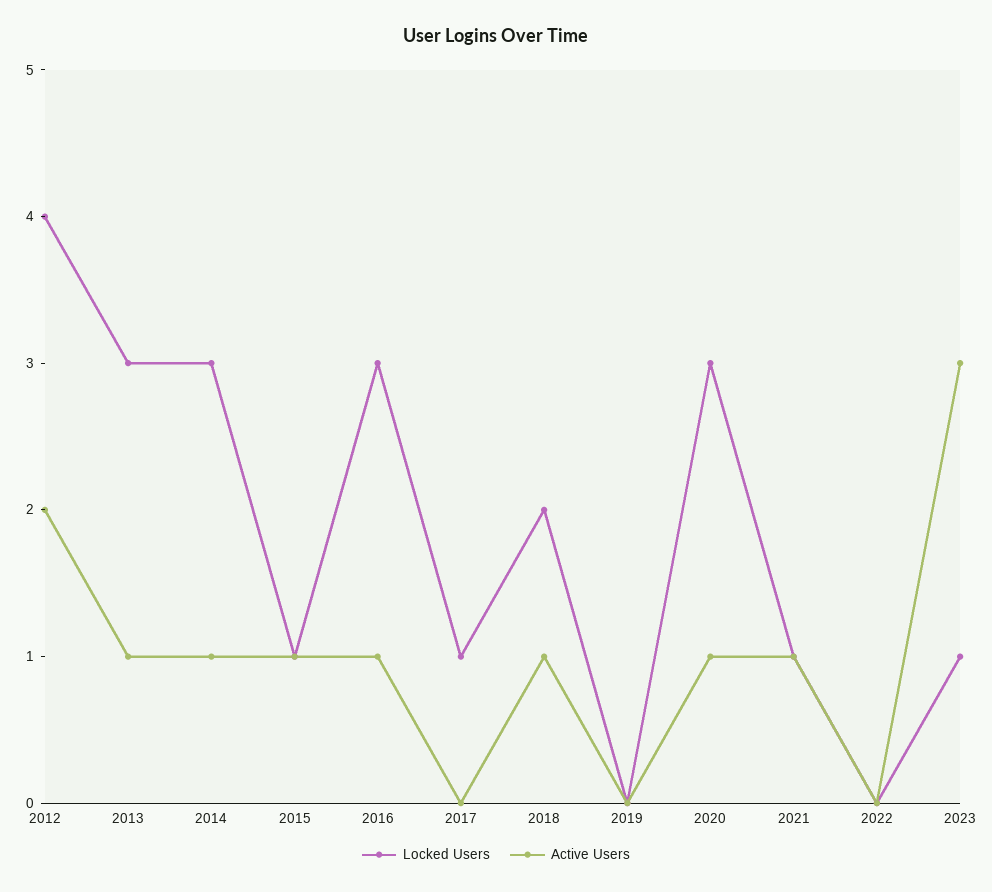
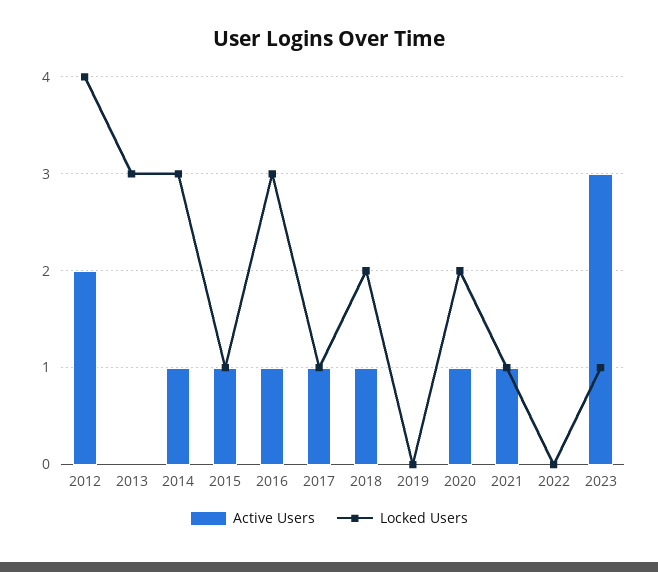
  {
    "Locked Users": {
      "2012": 4,
      "2013": 3,
      "2014": 3,
      "2015": 1,
      "2016": 3,
      "2017": 1,
      "2018": 2,
      "2019": 0,
-     "2020": 3,
+     "2020": 2,
      "2021": 1,
      "2022": 0,
      "2023": 1
    },
    "Active Users": {
      "2012": 2,
-     "2013": 1,
+     "2013": 0,
      "2014": 1,
      "2015": 1,
      "2016": 1,
-     "2017": 0,
+     "2017": 1,
      "2018": 1,
      "2019": 0,
      "2020": 1,
      "2021": 1,
      "2022": 0,
      "2023": 3
    }
  }

